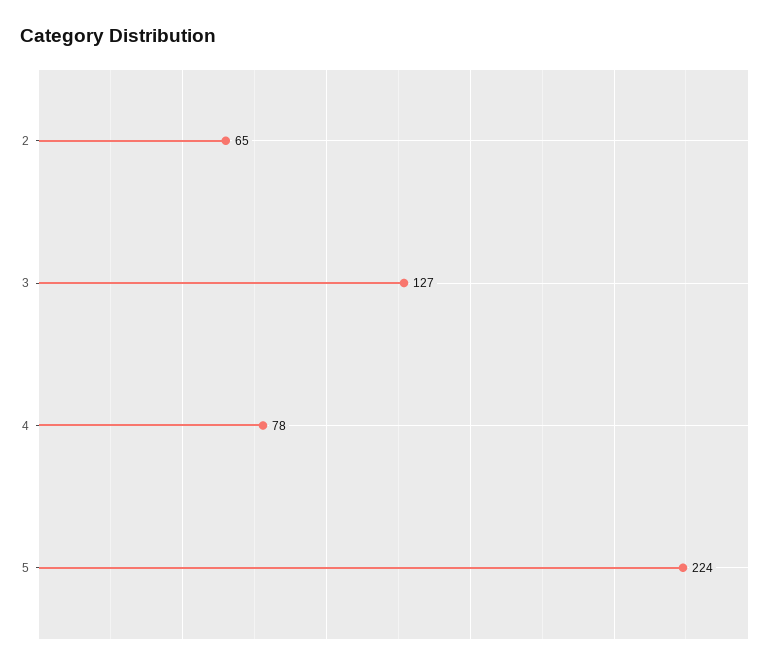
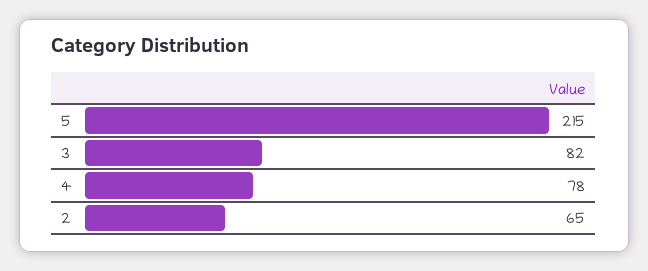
  {
    "2": 65,
-   "3": 127,
+   "3": 82,
    "4": 78,
-   "5": 224
+   "5": 215
  }

